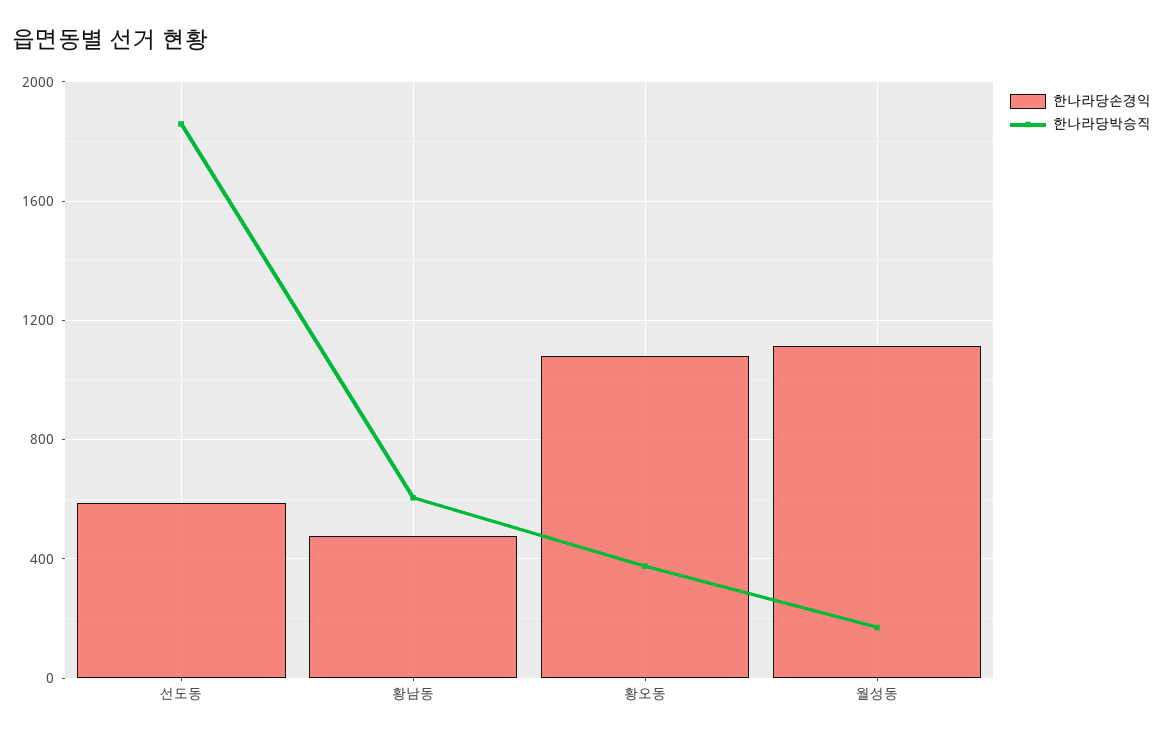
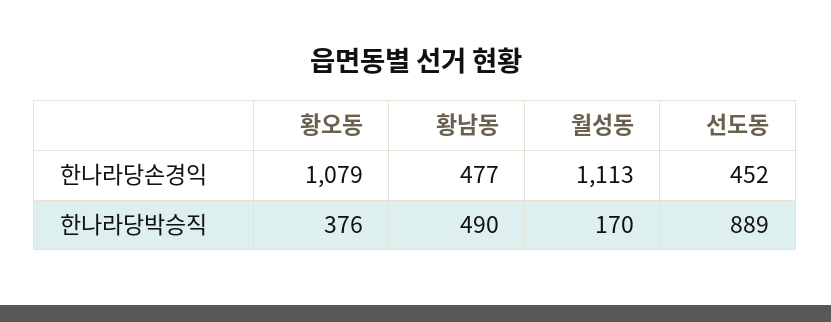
  {
    "한나라당손경익": {
-     "선도동": 600,
+     "선도동": 452,
      "황남동": 477,
      "황오동": 1079,
      "월성동": 1113
    },
    "한나라당박승직": {
-     "선도동": 1850,
+     "선도동": 889,
-     "황남동": 600,
+     "황남동": 490,
      "황오동": 376,
      "월성동": 170
    }
  }

